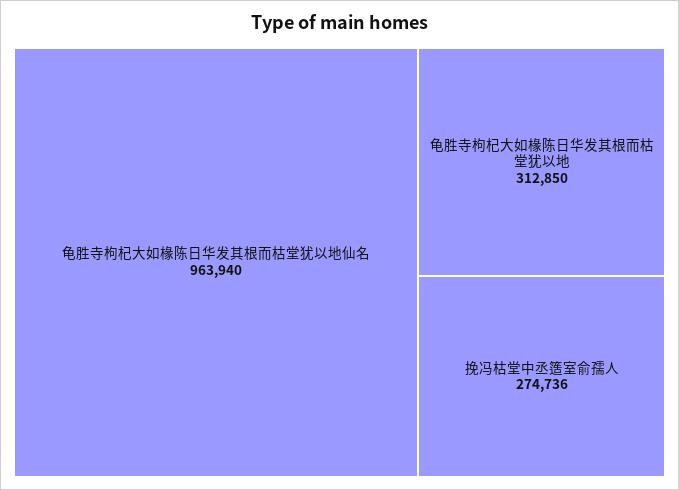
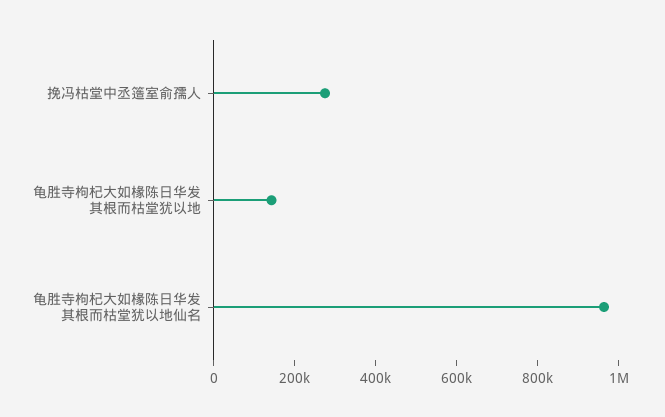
  {
    "龟胜寺枸杞大如椽陈日华发其根而枯堂犹以地仙名": 963940,
-   "龟胜寺枸杞大如椽陈日华发其根而枯堂犹以地": 312850,
+   "龟胜寺枸杞大如椽陈日华发其根而枯堂犹以地": 150000,
    "挽冯枯堂中丞簉室俞孺人": 274736
  }

